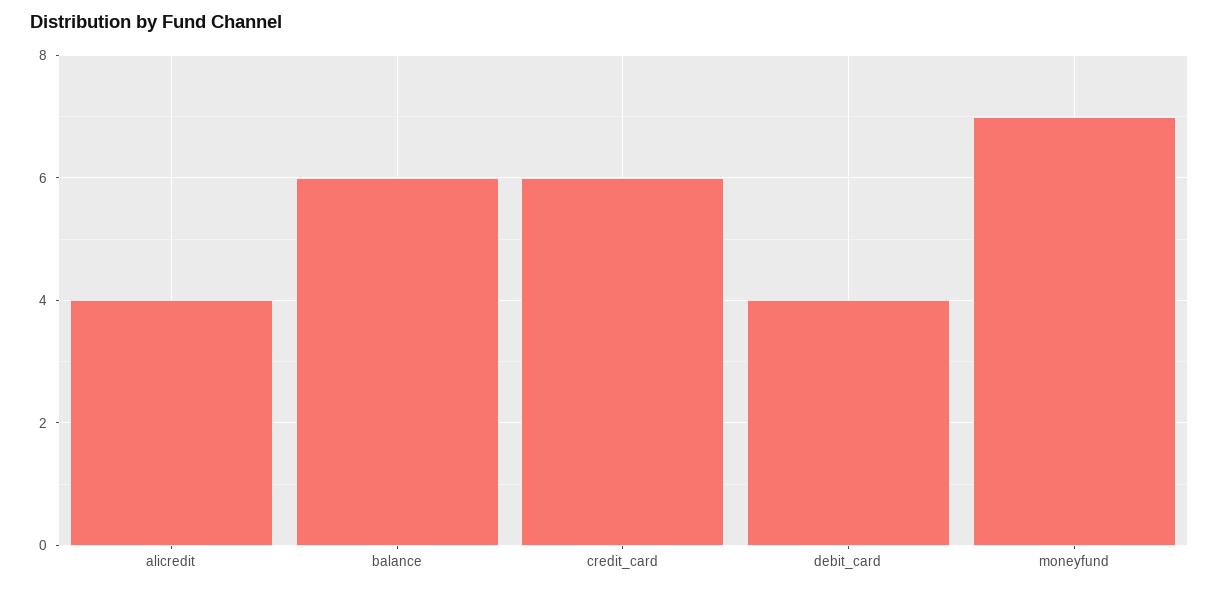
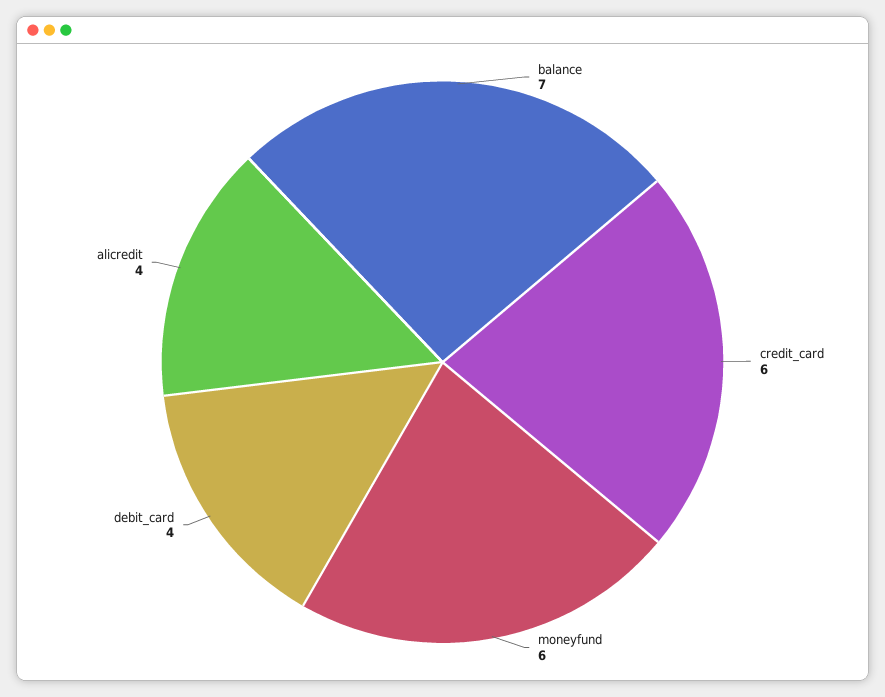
  {
    "alicredit": 4,
-   "balance": 6,
+   "balance": 7,
    "credit_card": 6,
    "debit_card": 4,
-   "moneyfund": 7
+   "moneyfund": 6
  }

